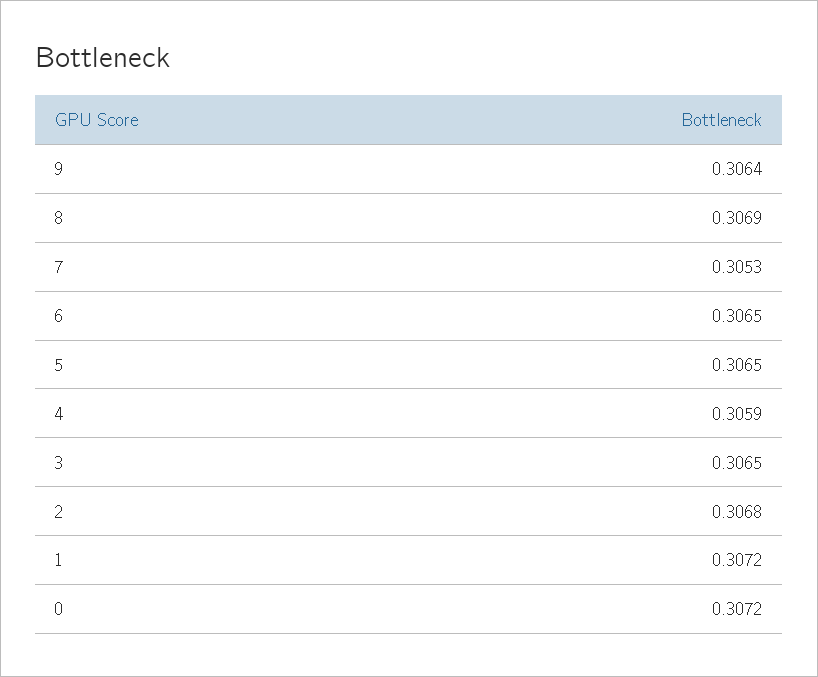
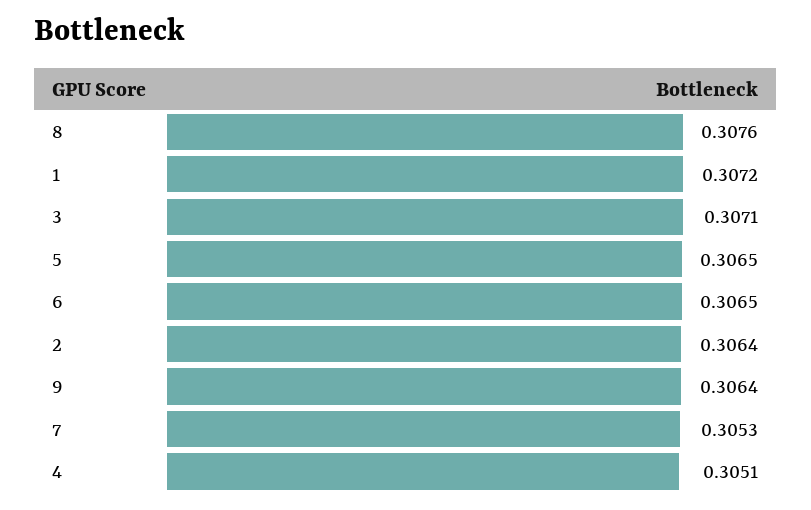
  {
    "9": 0.3064,
-   "8": 0.3069,
+   "8": 0.3076,
    "7": 0.3053,
    "6": 0.3065,
    "5": 0.3065,
-   "4": 0.3059,
+   "4": 0.3051,
-   "3": 0.3065,
+   "3": 0.3071,
-   "2": 0.3068,
+   "2": 0.3064,
-   "1": 0.3072,
+   "1": 0.3072
-   "0": 0.3072
  }

